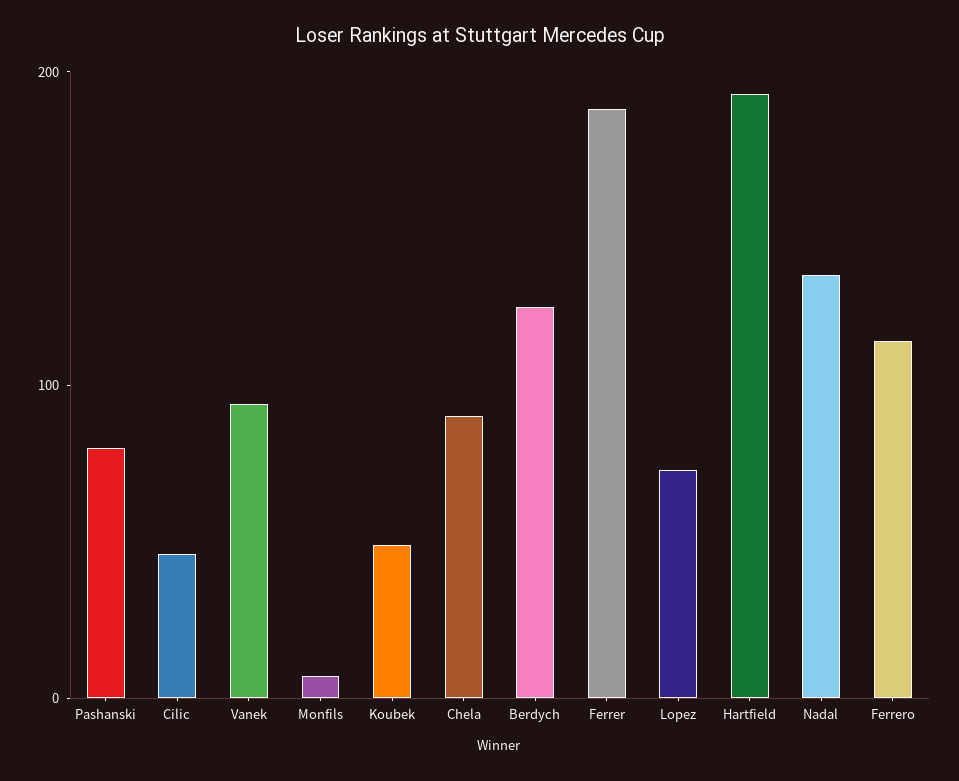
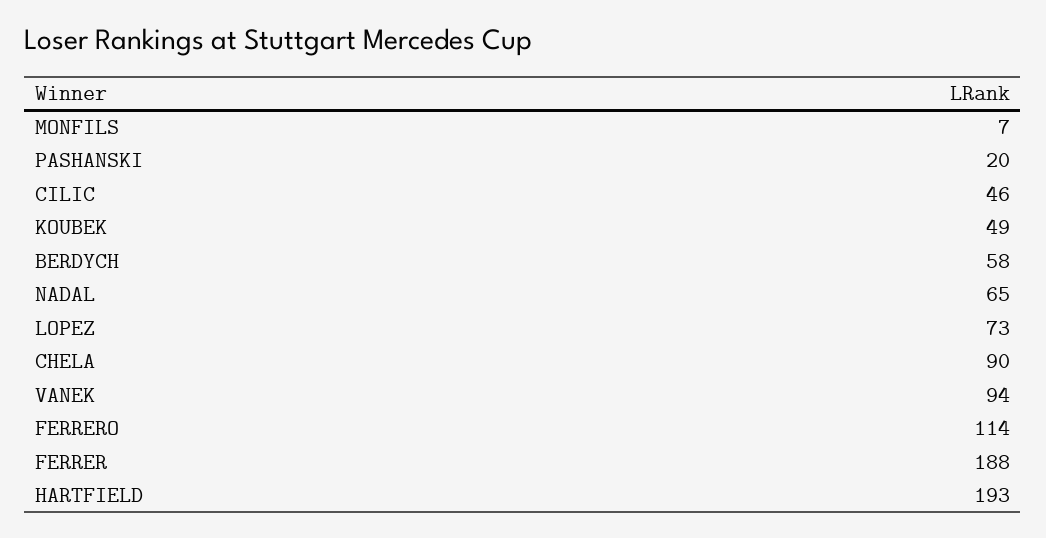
  {
-   "Pashanski": 80,
+   "Pashanski": 20,
    "Cilic": 46,
    "Vanek": 94,
    "Monfils": 7,
    "Koubek": 49,
    "Chela": 90,
-   "Berdych": 120,
+   "Berdych": 58,
    "Ferrer": 188,
    "Lopez": 73,
    "Hartfield": 193,
-   "Nadal": 140,
+   "Nadal": 65,
    "Ferrero": 114
  }

